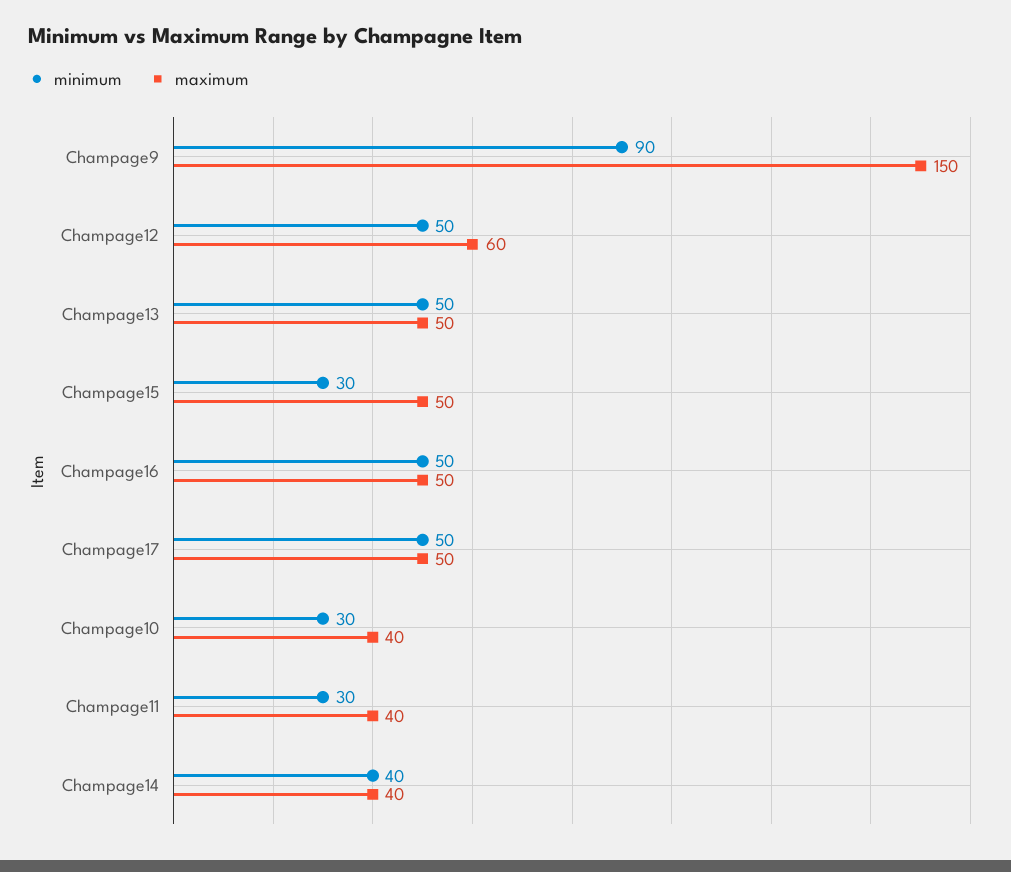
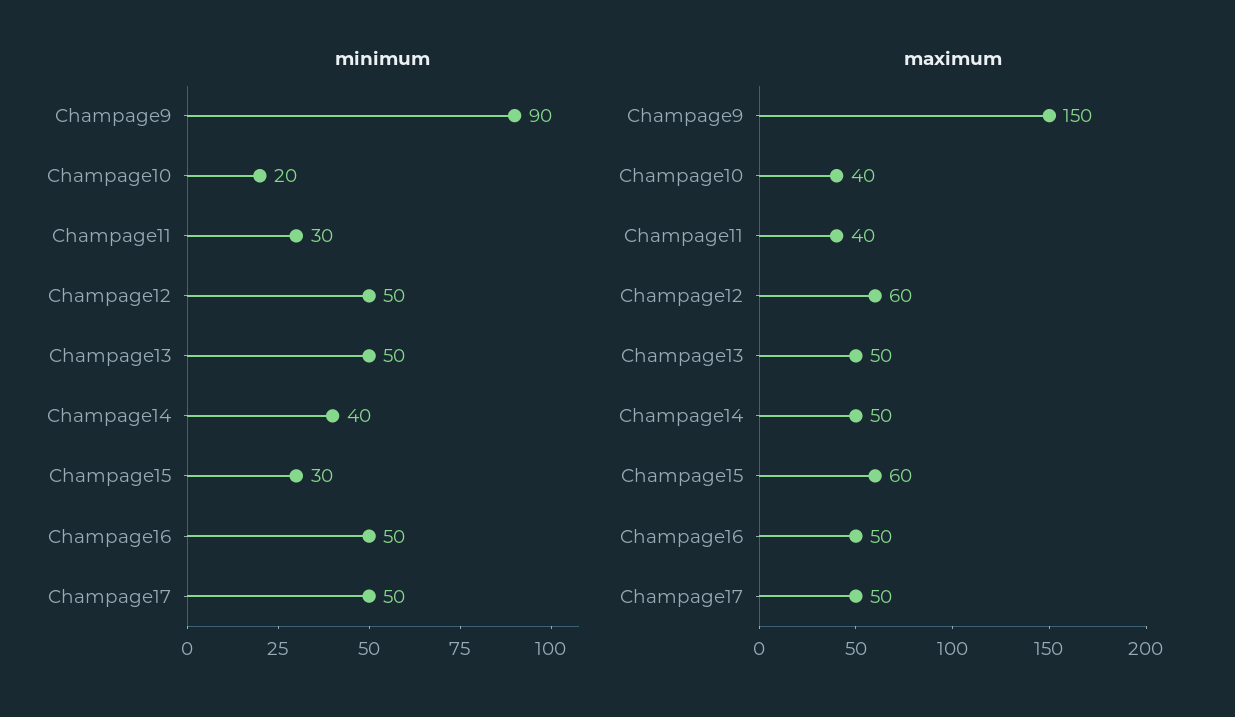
  {
    "minimum": {
      "Champage9": 90,
      "Champage12": 50,
      "Champage13": 50,
      "Champage15": 30,
      "Champage16": 50,
      "Champage17": 50,
-     "Champage10": 30,
+     "Champage10": 20,
      "Champage11": 30,
      "Champage14": 40
    },
    "maximum": {
      "Champage9": 150,
      "Champage12": 60,
      "Champage13": 50,
-     "Champage15": 50,
+     "Champage15": 60,
      "Champage16": 50,
      "Champage17": 50,
      "Champage10": 40,
      "Champage11": 40,
-     "Champage14": 40
+     "Champage14": 50
    }
  }

